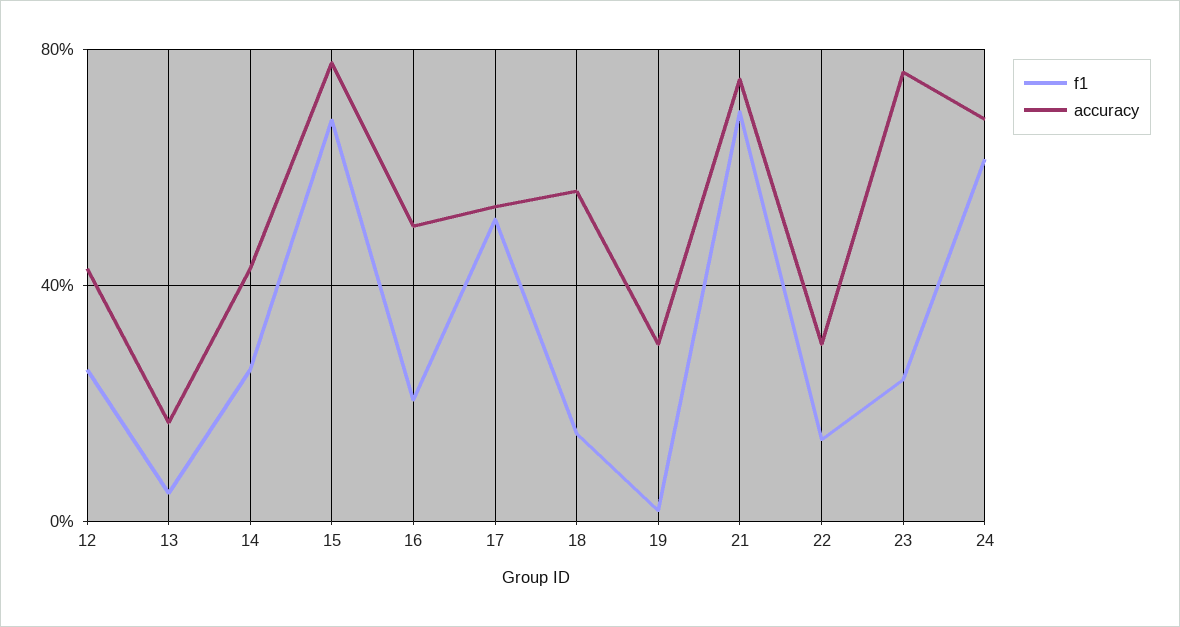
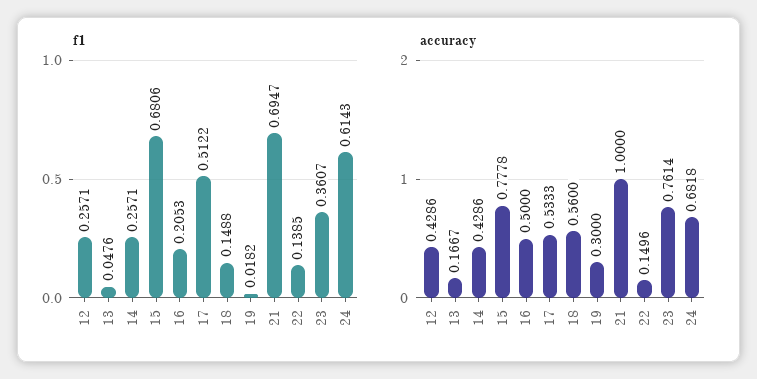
  {
    "f1": {
      "12": 0.2571,
      "13": 0.0476,
      "14": 0.2571,
      "15": 0.6806,
      "16": 0.2053,
      "17": 0.5122,
      "18": 0.1488,
      "19": 0.0182,
      "21": 0.6947,
      "22": 0.1385,
-     "23": 0.25,
+     "23": 0.3607,
      "24": 0.6143
    },
    "accuracy": {
      "12": 0.4286,
      "13": 0.1667,
      "14": 0.4286,
      "15": 0.7778,
      "16": 0.5,
      "17": 0.5333,
      "18": 0.56,
      "19": 0.3,
-     "21": 0.75,
+     "21": 1,
-     "22": 0.3,
+     "22": 0.1496,
      "23": 0.7614,
      "24": 0.6818
    }
  }

